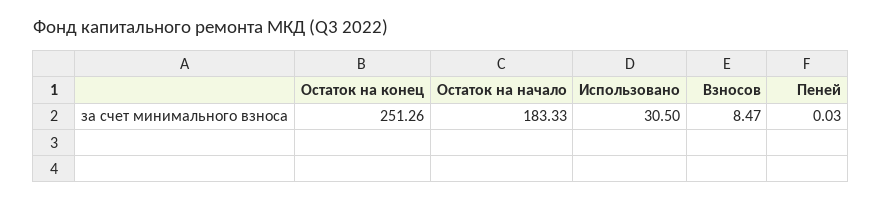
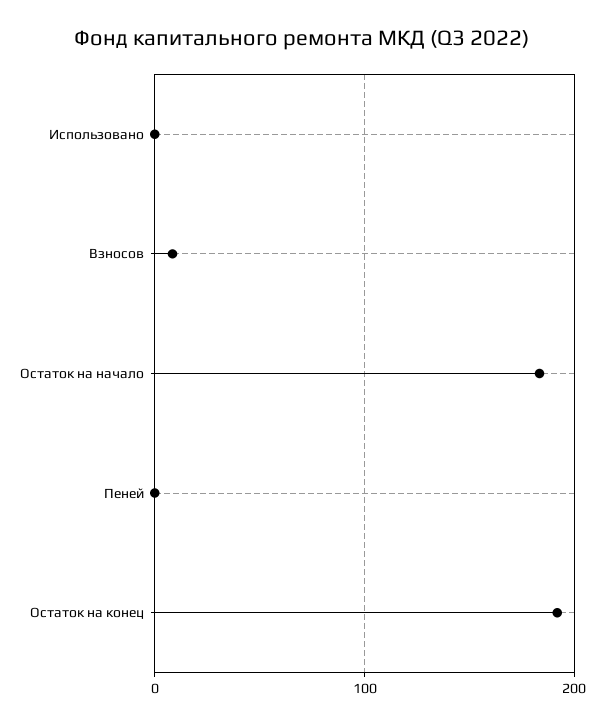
  {
-   "Остаток на конец": 251.26,
+   "Остаток на конец": 190,
    "Остаток на начало": 183.33,
-   "Использовано": 30.5,
+   "Использовано": 0,
    "Взносов": 8.47,
    "Пеней": 0.03
  }

